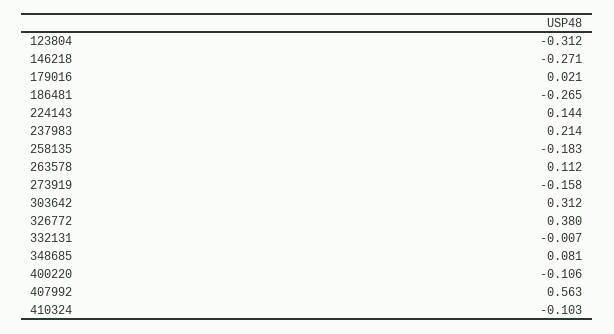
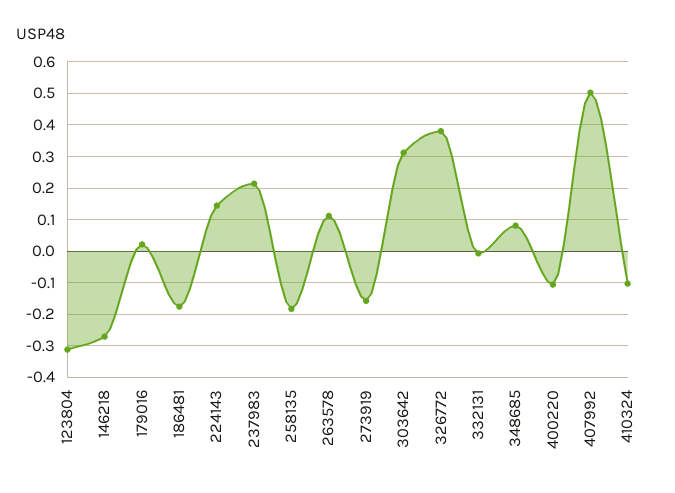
  {
    "123804": -0.312,
    "146218": -0.271,
    "179016": 0.021,
-   "186481": -0.265,
+   "186481": -0.18,
    "224143": 0.144,
    "237983": 0.214,
    "258135": -0.183,
    "263578": 0.112,
    "273919": -0.158,
    "303642": 0.312,
    "326772": 0.38,
    "332131": -0.007,
    "348685": 0.081,
    "400220": -0.106,
-   "407992": 0.563,
+   "407992": 0.5,
    "410324": -0.103
  }

